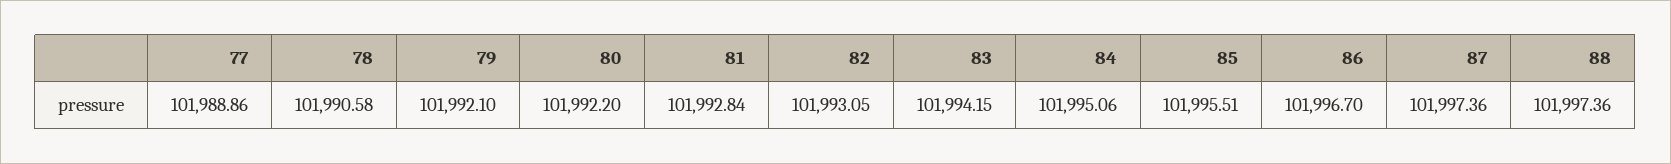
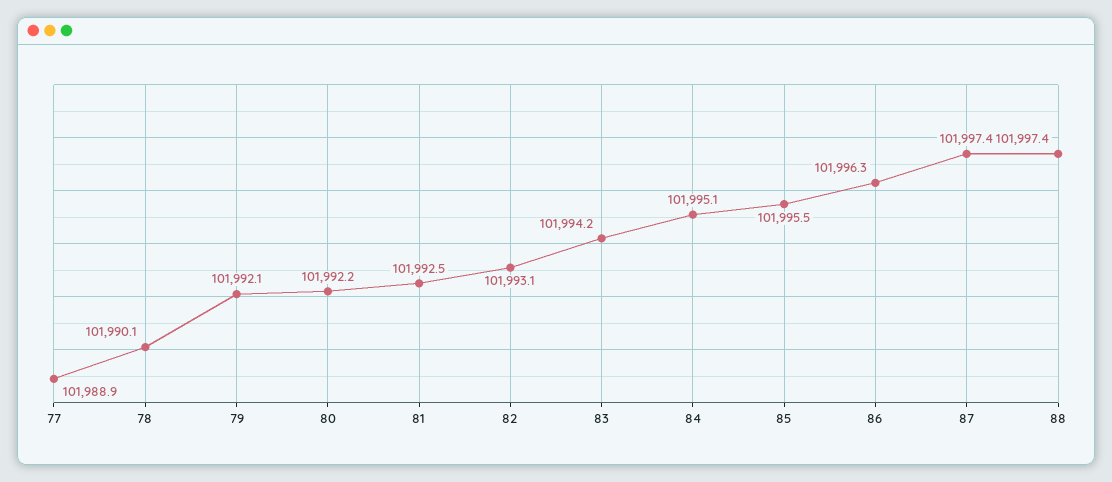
  {
    "77": 101988.86,
-   "78": 101990.58,
+   "78": 101990.1,
    "79": 101992.1,
    "80": 101992.2,
-   "81": 101992.84,
+   "81": 101992.5,
    "82": 101993.05,
    "83": 101994.15,
    "84": 101995.06,
    "85": 101995.51,
-   "86": 101996.7,
+   "86": 101996.3,
    "87": 101997.36,
    "88": 101997.36
  }

